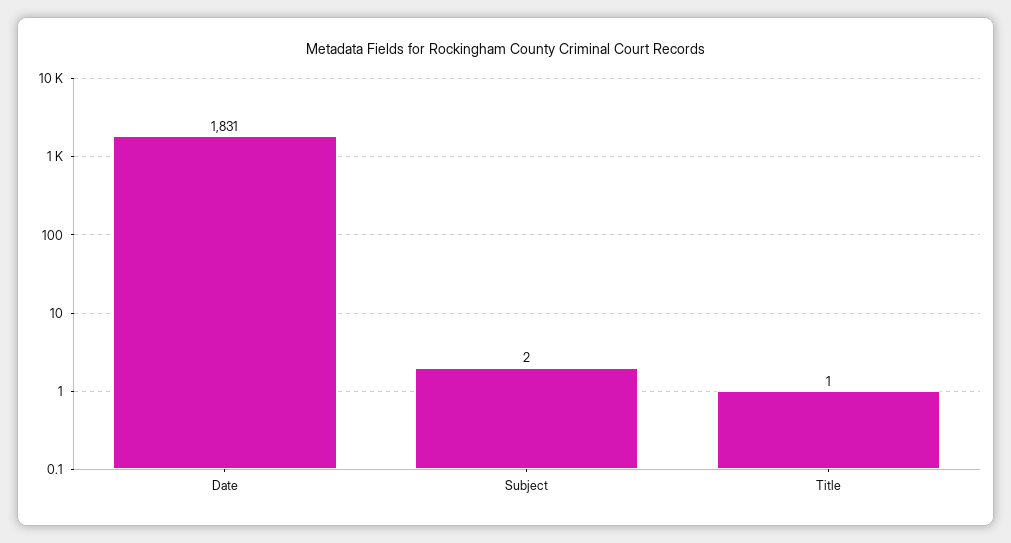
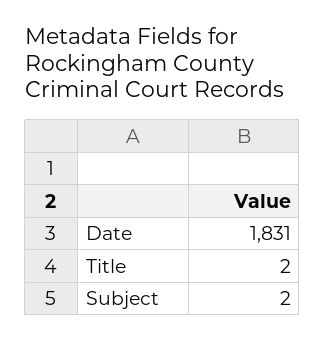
  {
    "Date": 1831,
    "Subject": 2,
-   "Title": 1
+   "Title": 2
  }

